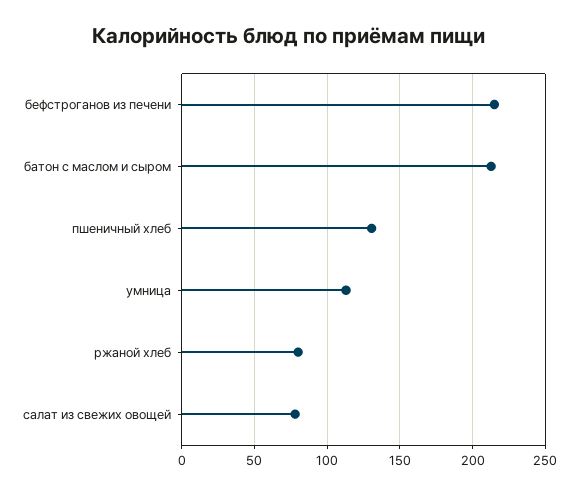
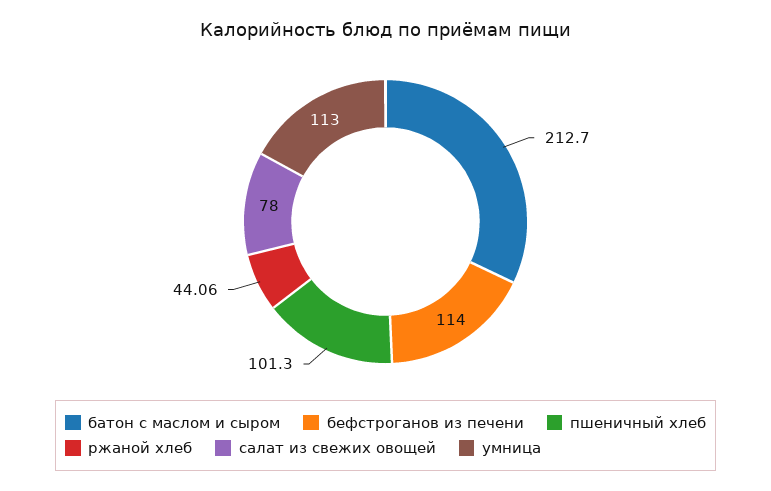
  {
-   "бефстроганов из печени": 215,
+   "бефстроганов из печени": 114,
    "батон с маслом и сыром": 212.7,
-   "пшеничный хлеб": 130,
+   "пшеничный хлеб": 101.3,
    "умница": 113,
-   "ржаной хлеб": 80,
+   "ржаной хлеб": 44.06,
    "салат из свежих овощей": 78
  }

